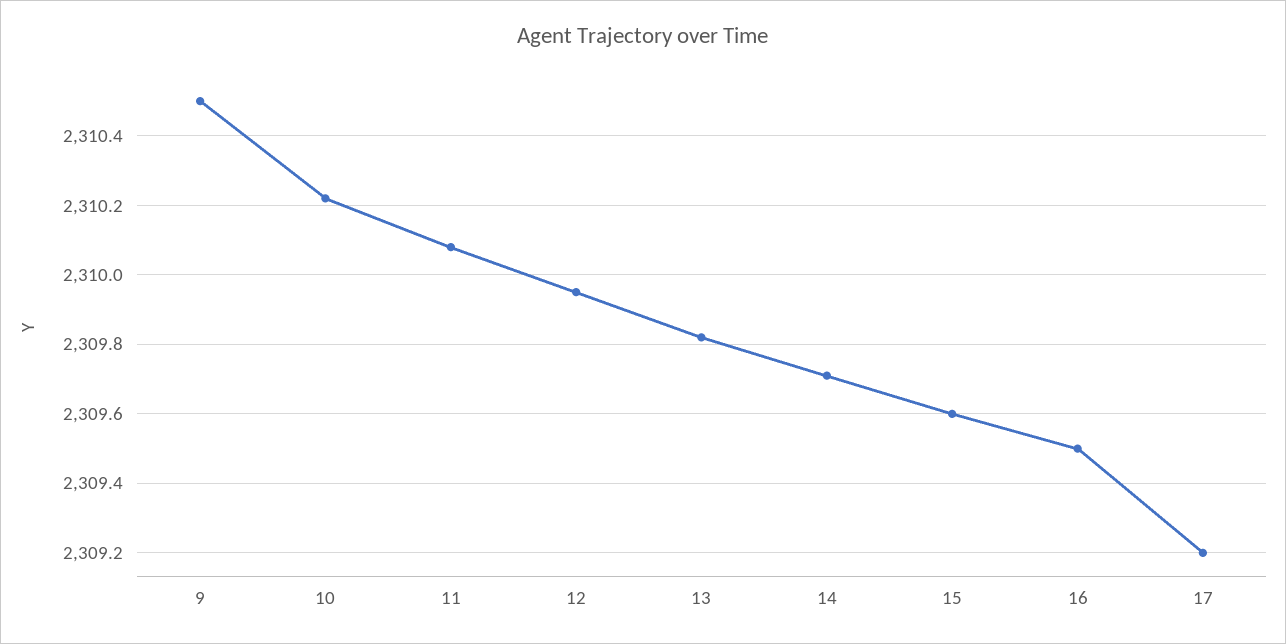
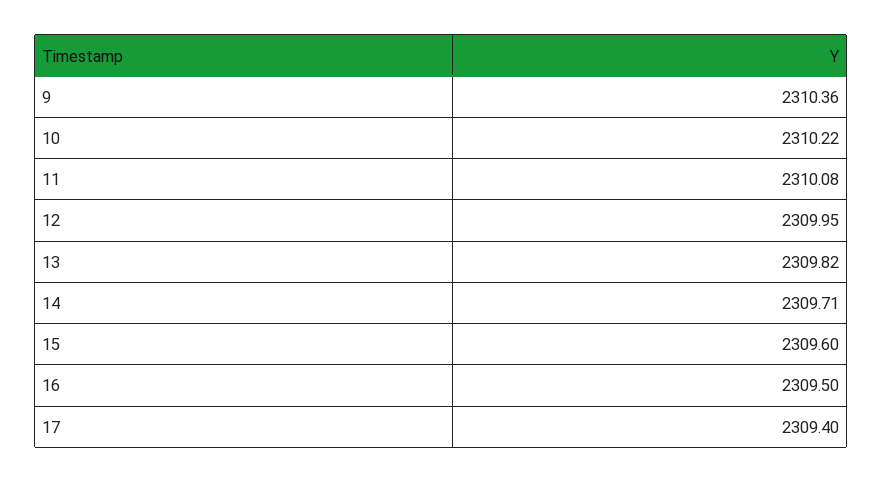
  {
-   "9": 2310.5,
+   "9": 2310.36,
    "10": 2310.22,
    "11": 2310.08,
    "12": 2309.95,
    "13": 2309.82,
    "14": 2309.71,
    "15": 2309.6,
    "16": 2309.5,
-   "17": 2309.2
+   "17": 2309.4
  }

